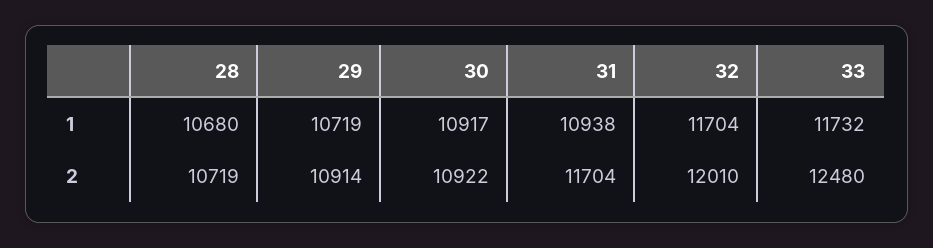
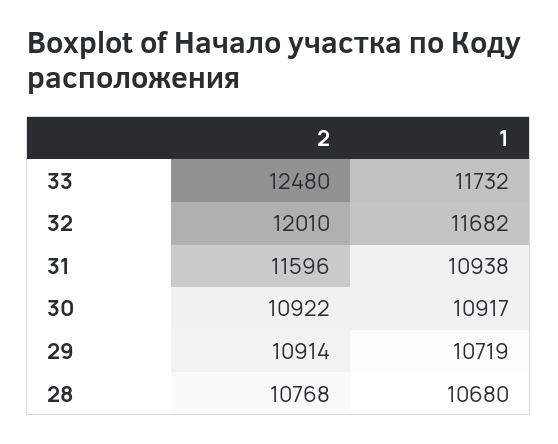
  {
    "28": {
      "1": 10680,
-     "2": 10719
+     "2": 10768
    },
    "29": {
      "1": 10719,
      "2": 10914
    },
    "30": {
      "1": 10917,
      "2": 10922
    },
    "31": {
      "1": 10938,
-     "2": 11704
+     "2": 11596
    },
    "32": {
-     "1": 11704,
+     "1": 11682,
      "2": 12010
    },
    "33": {
      "1": 11732,
      "2": 12480
    }
  }

